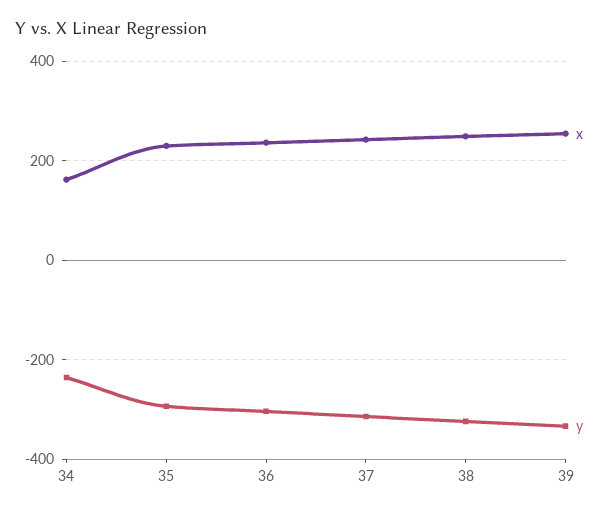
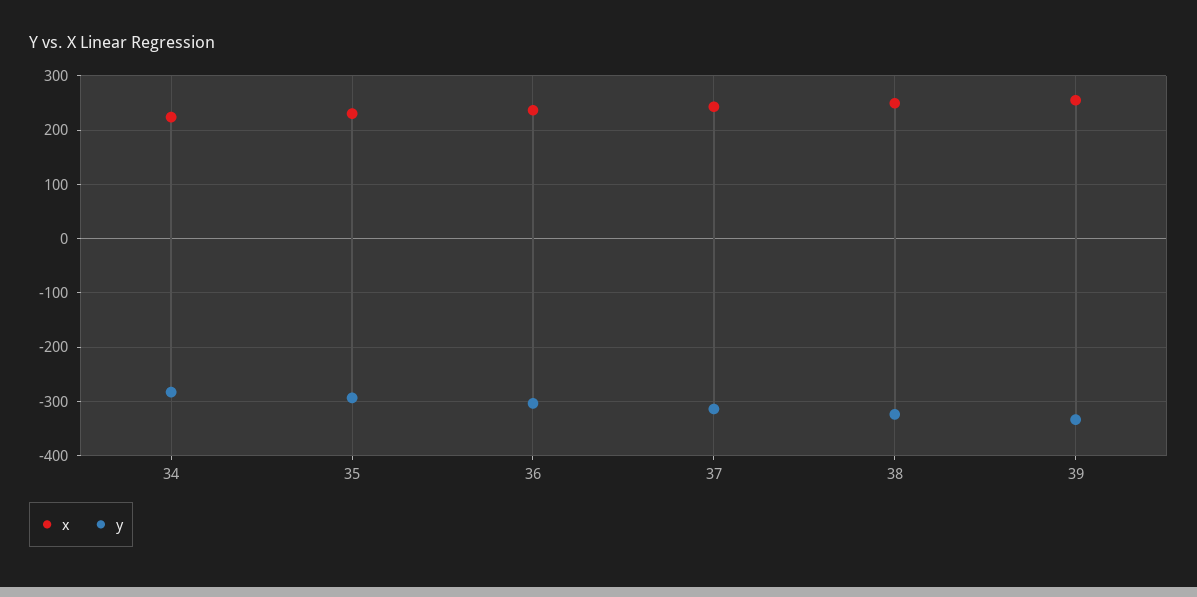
  {
    "x": {
-     "34": 160,
+     "34": 220,
      "35": 240,
      "36": 240,
      "37": 240,
      "38": 240,
      "39": 260
    },
    "y": {
-     "34": -240,
+     "34": -280,
      "35": -300,
      "36": -300,
      "37": -320,
      "38": -320,
      "39": -340
    }
  }

